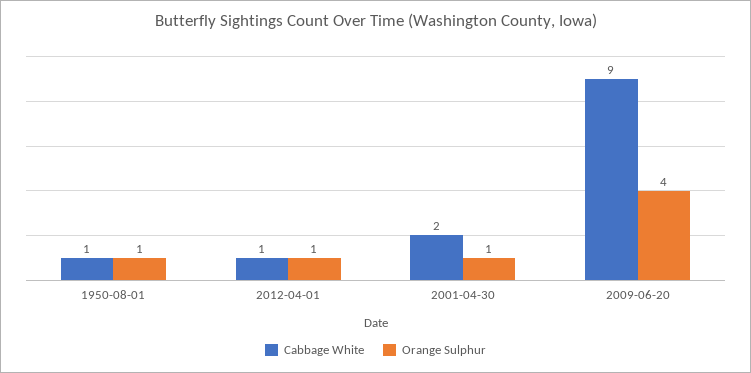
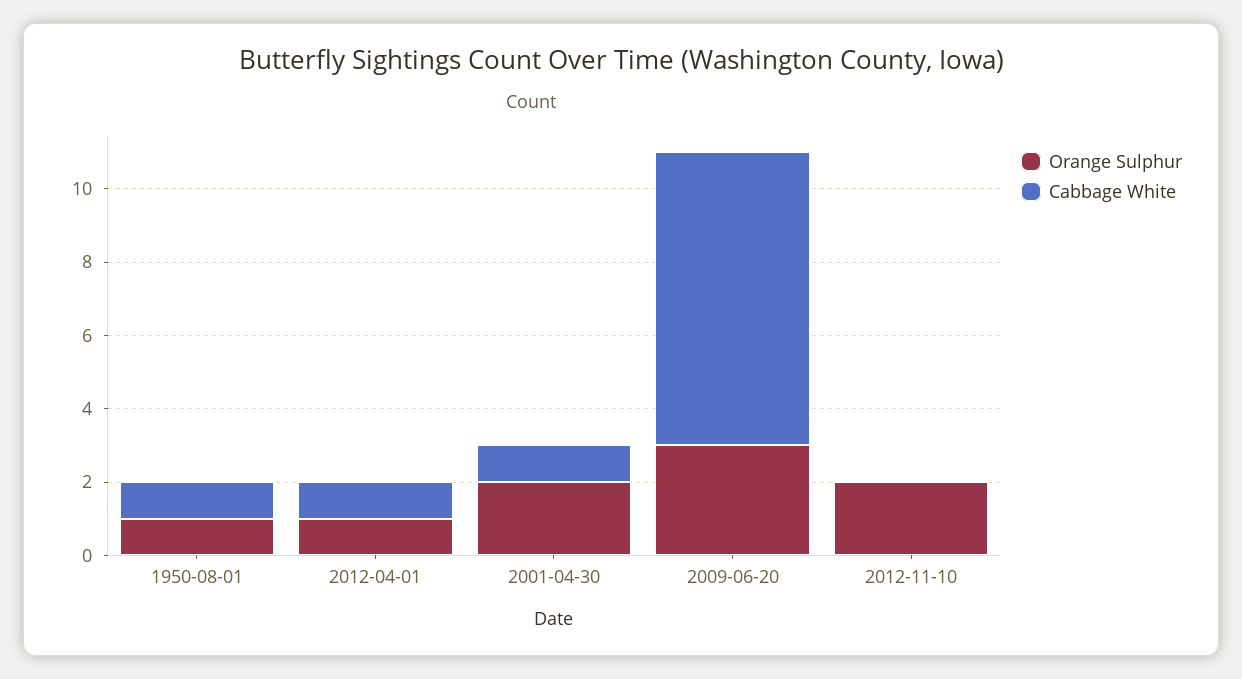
  {
    "Cabbage White": {
      "1950-08-01": 1,
      "2012-04-01": 1,
-     "2001-04-30": 2,
+     "2001-04-30": 1,
-     "2009-06-20": 9
+     "2009-06-20": 8,
+     "2012-11-10": 0
    },
    "Orange Sulphur": {
      "1950-08-01": 1,
      "2012-04-01": 1,
-     "2001-04-30": 1,
+     "2001-04-30": 2,
-     "2009-06-20": 4
+     "2009-06-20": 3,
+     "2012-11-10": 2
    }
  }

